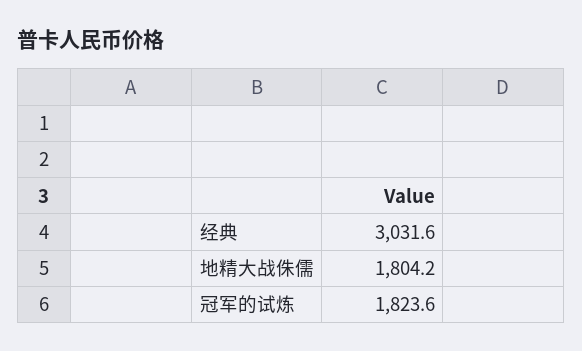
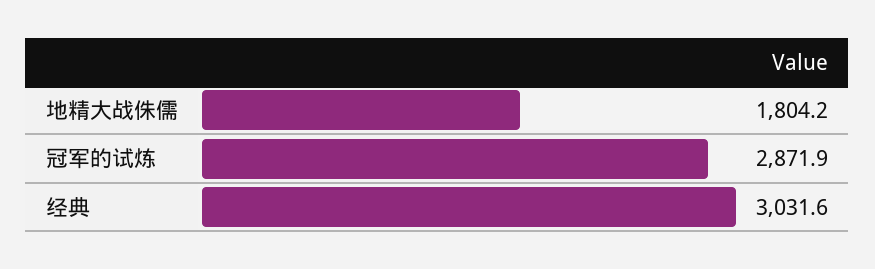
  {
    "经典": 3031.6,
    "地精大战侏儒": 1804.2,
-   "冠军的试炼": 1823.6
+   "冠军的试炼": 2871.9
  }

